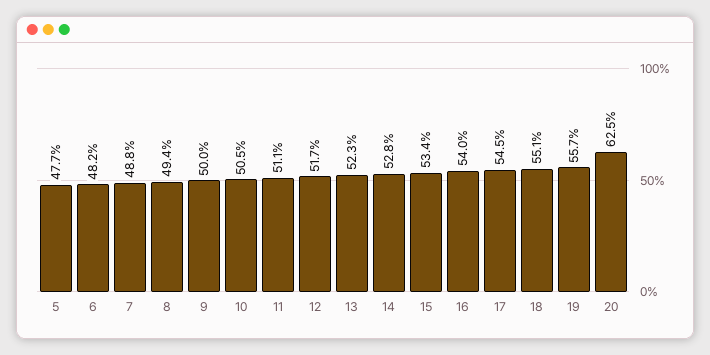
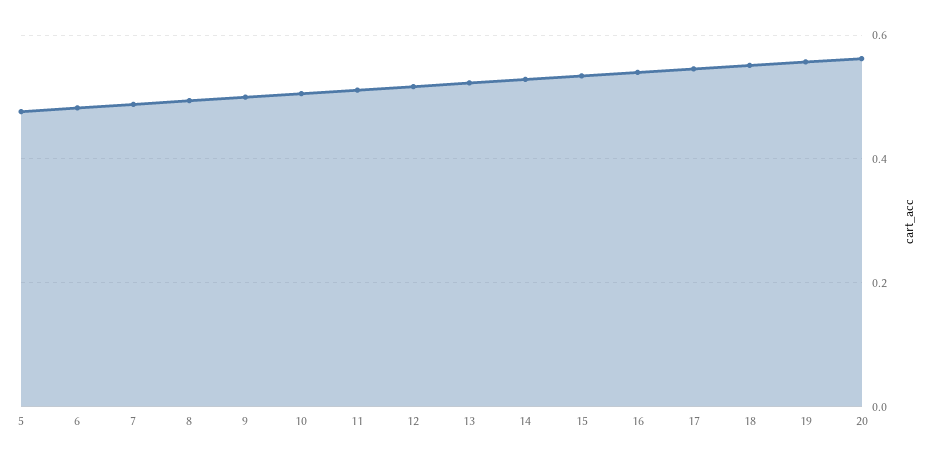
  {
    "5": 0.477,
    "6": 0.482,
    "7": 0.488,
    "8": 0.494,
    "9": 0.5,
    "10": 0.505,
    "11": 0.511,
    "12": 0.517,
    "13": 0.523,
    "14": 0.528,
    "15": 0.534,
    "16": 0.54,
    "17": 0.545,
    "18": 0.551,
    "19": 0.557,
-   "20": 0.625
+   "20": 0.56
  }

